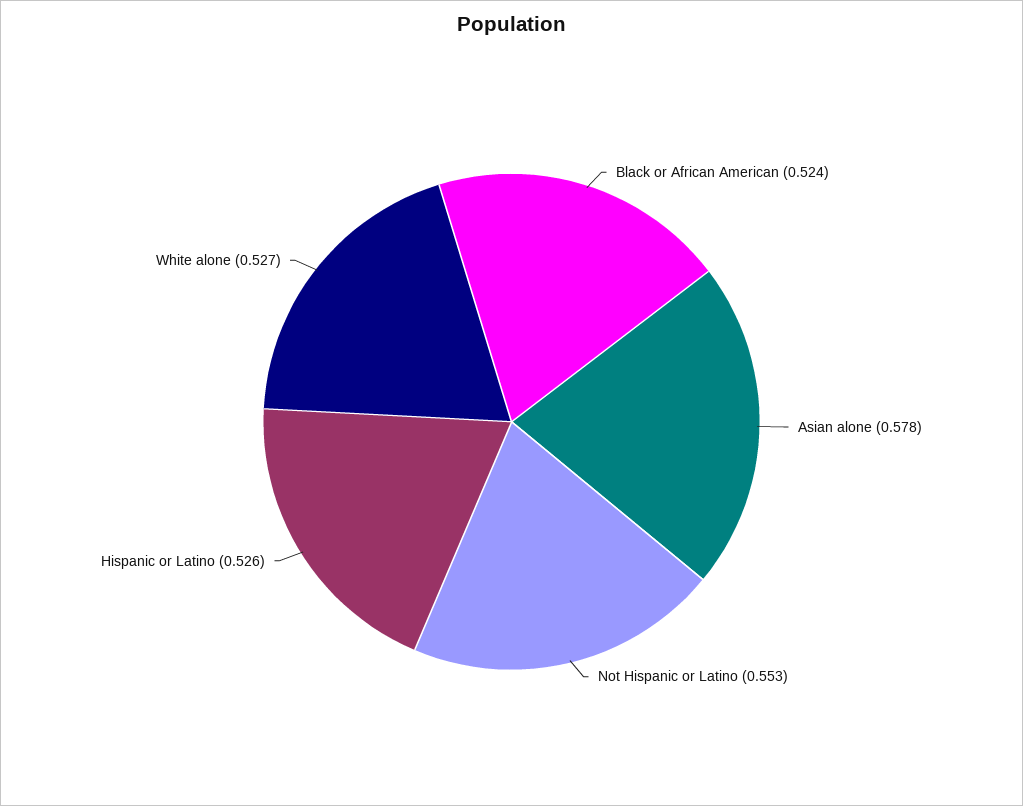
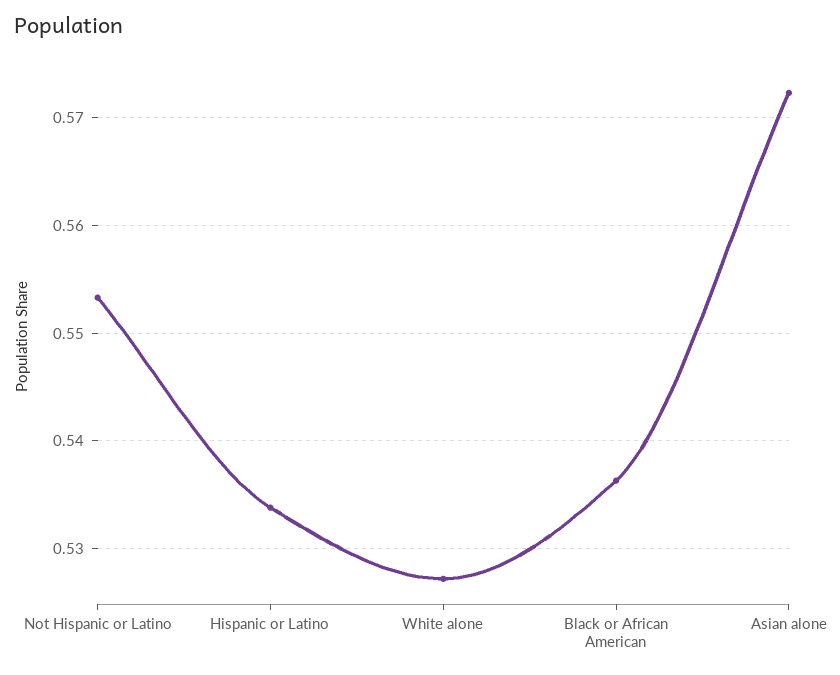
  {
-   "Black or African American": 0.524,
+   "Black or African American": 0.536,
-   "Asian alone": 0.578,
+   "Asian alone": 0.572,
    "Not Hispanic or Latino": 0.553,
-   "Hispanic or Latino": 0.526,
+   "Hispanic or Latino": 0.534,
    "White alone": 0.527
  }

